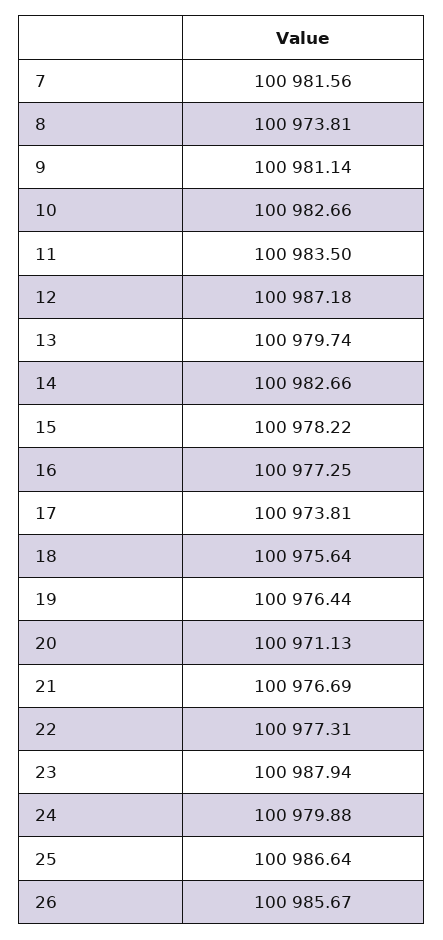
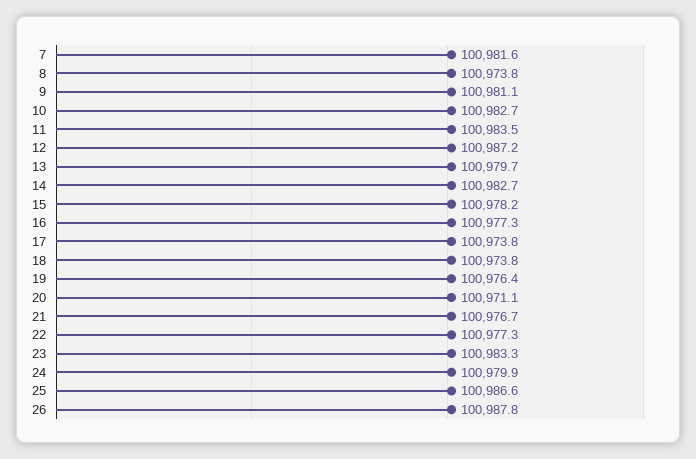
  {
    "7": 100981.56,
    "8": 100973.81,
    "9": 100981.14,
    "10": 100982.66,
    "11": 100983.5,
    "12": 100987.18,
    "13": 100979.74,
    "14": 100982.66,
    "15": 100978.22,
    "16": 100977.25,
    "17": 100973.81,
-   "18": 100975.64,
+   "18": 100973.8,
    "19": 100976.44,
    "20": 100971.13,
    "21": 100976.69,
    "22": 100977.31,
-   "23": 100987.94,
+   "23": 100983.3,
    "24": 100979.88,
    "25": 100986.64,
-   "26": 100985.67
+   "26": 100987.8
  }

